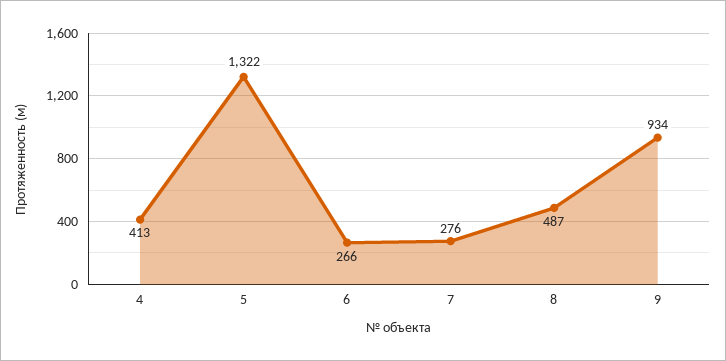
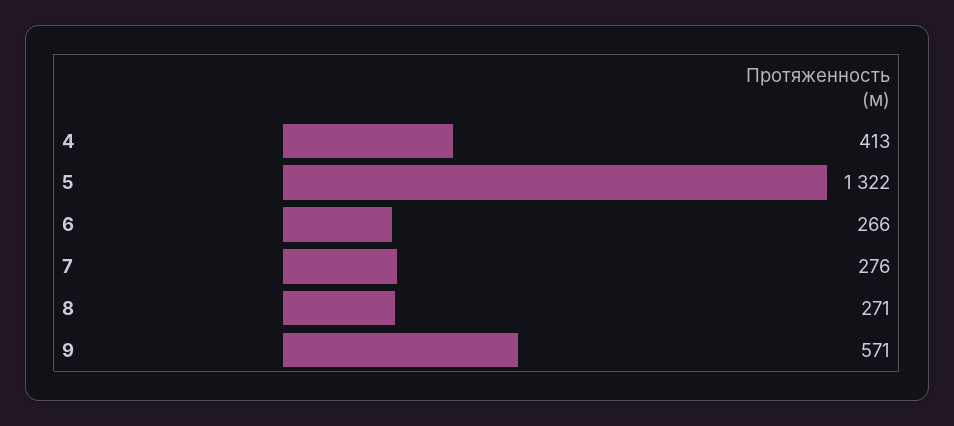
  {
    "4": 413,
    "5": 1322,
    "6": 266,
    "7": 276,
-   "8": 487,
+   "8": 271,
-   "9": 934
+   "9": 571
  }

